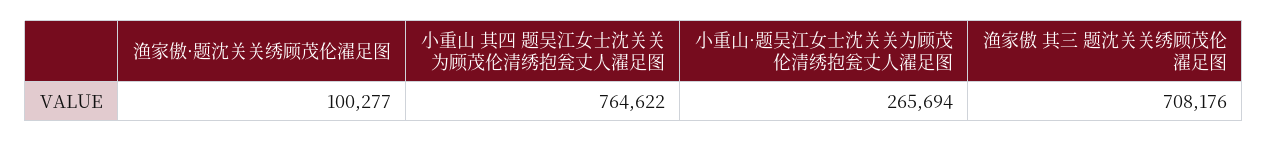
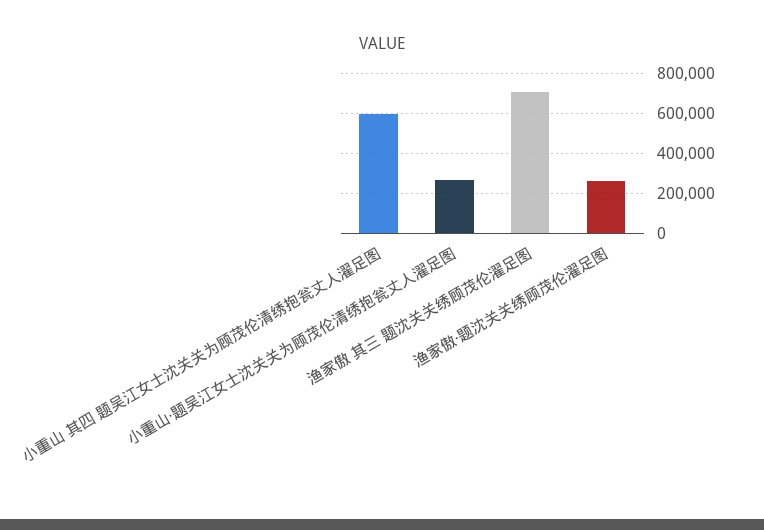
  {
-   "渔家傲·题沈关关绣顾茂伦濯足图": 100277,
+   "渔家傲·题沈关关绣顾茂伦濯足图": 250000,
-   "小重山 其四 题吴江女士沈关关为顾茂伦清绣抱瓮丈人濯足图": 764622,
+   "小重山 其四 题吴江女士沈关关为顾茂伦清绣抱瓮丈人濯足图": 600000,
    "小重山·题吴江女士沈关关为顾茂伦清绣抱瓮丈人濯足图": 265694,
    "渔家傲 其三 题沈关关绣顾茂伦濯足图": 708176
  }

